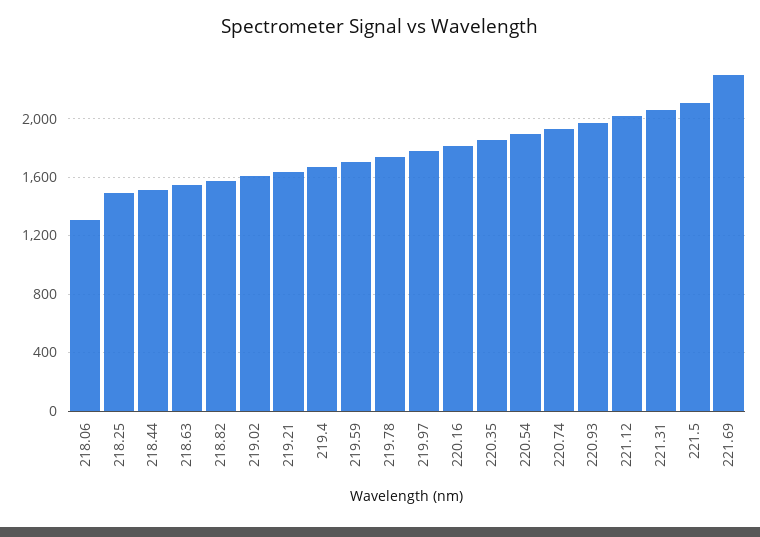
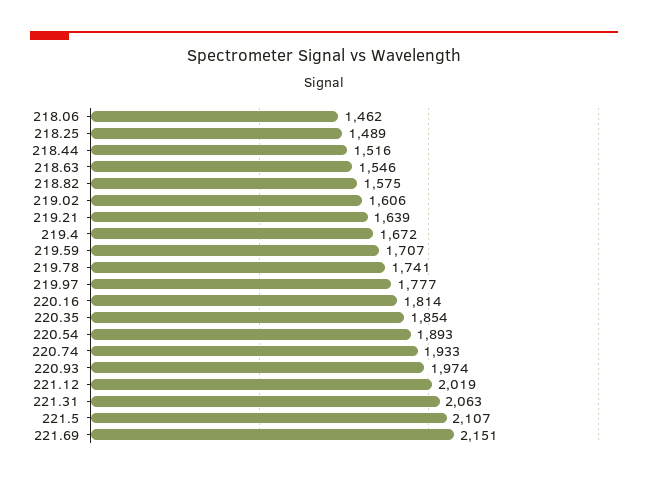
  {
-   "218.06": 1300,
+   "218.06": 1462,
    "218.25": 1489,
    "218.44": 1516,
    "218.63": 1546,
    "218.82": 1575,
    "219.02": 1606,
    "219.21": 1639,
    "219.4": 1672,
    "219.59": 1707,
    "219.78": 1741,
    "219.97": 1777,
    "220.16": 1814,
    "220.35": 1854,
    "220.54": 1893,
    "220.74": 1933,
    "220.93": 1974,
    "221.12": 2019,
    "221.31": 2063,
    "221.5": 2107,
-   "221.69": 2300
+   "221.69": 2151
  }

